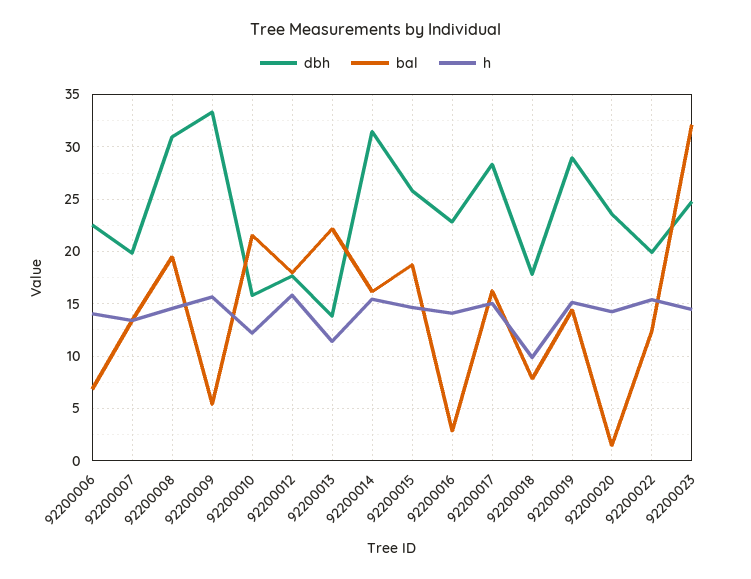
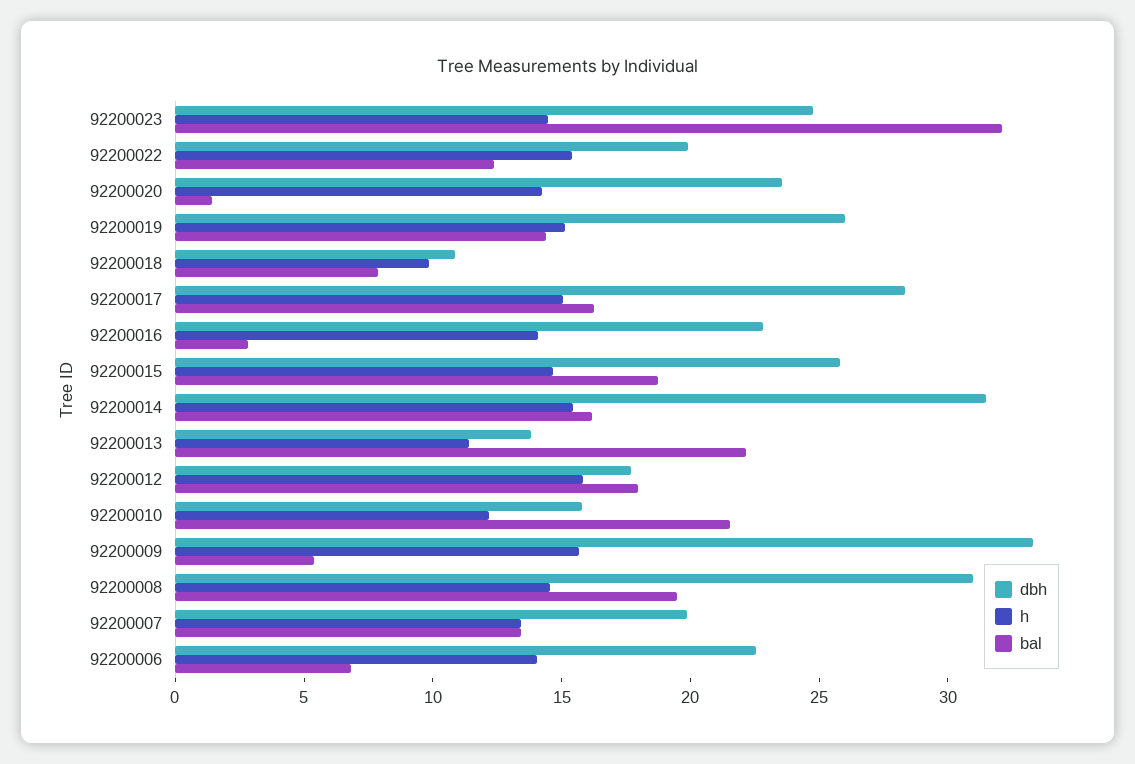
  {
    "dbh": {
      "92200006": 23,
      "92200007": 20,
      "92200008": 31,
      "92200009": 33,
      "92200010": 16,
      "92200012": 18,
      "92200013": 14,
      "92200014": 31,
      "92200015": 26,
      "92200016": 23,
      "92200017": 28,
-     "92200018": 18,
+     "92200018": 11,
-     "92200019": 29,
+     "92200019": 26,
      "92200020": 24,
      "92200022": 20,
      "92200023": 25
    },
    "bal": {
      "92200006": 7,
      "92200007": 13,
      "92200008": 19,
      "92200009": 5,
      "92200010": 22,
      "92200012": 18,
      "92200013": 22,
      "92200014": 16,
      "92200015": 19,
      "92200016": 3,
      "92200017": 16,
      "92200018": 8,
      "92200019": 14,
      "92200020": 1,
      "92200022": 12,
      "92200023": 32
    },
    "h": {
      "92200006": 14,
      "92200007": 13,
      "92200008": 15,
      "92200009": 16,
      "92200010": 12,
      "92200012": 16,
      "92200013": 11,
      "92200014": 15,
      "92200015": 15,
      "92200016": 14,
      "92200017": 15,
      "92200018": 10,
      "92200019": 15,
      "92200020": 14,
      "92200022": 15,
      "92200023": 14
    }
  }

